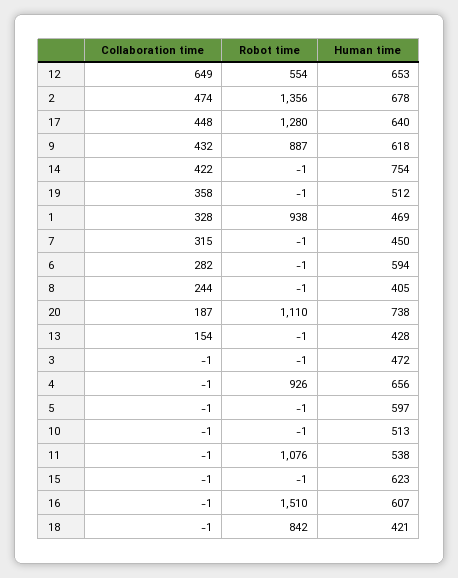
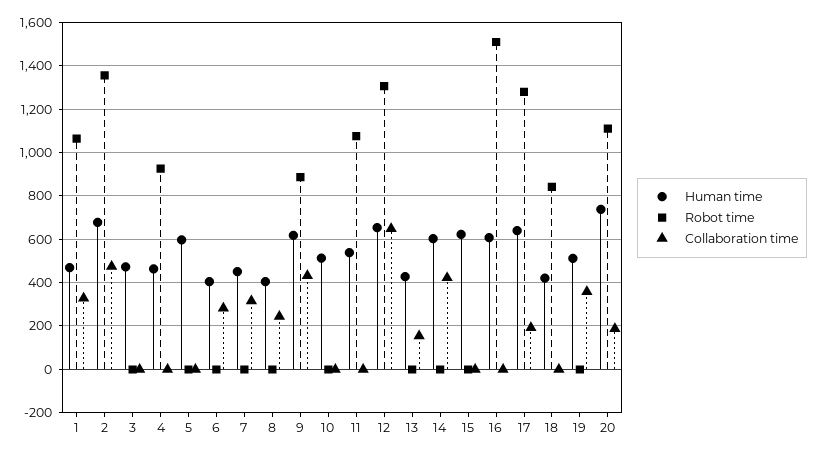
  {
    "Collaboration time": {
      "12": 649,
      "2": 474,
-     "17": 448,
+     "17": 200,
      "9": 432,
      "14": 422,
      "19": 358,
      "1": 328,
      "7": 315,
      "6": 282,
      "8": 244,
      "20": 187,
      "13": 154,
      "3": -1,
      "4": -1,
      "5": -1,
      "10": -1,
      "11": -1,
      "15": -1,
      "16": -1,
      "18": -1
    },
    "Robot time": {
-     "12": 554,
+     "12": 1300,
      "2": 1356,
      "17": 1280,
      "9": 887,
      "14": -1,
      "19": -1,
-     "1": 938,
+     "1": 1050,
      "7": -1,
      "6": -1,
      "8": -1,
      "20": 1110,
      "13": -1,
      "3": -1,
      "4": 926,
      "5": -1,
      "10": -1,
      "11": 1076,
      "15": -1,
      "16": 1510,
      "18": 842
    },
    "Human time": {
      "12": 653,
      "2": 678,
      "17": 640,
      "9": 618,
-     "14": 754,
+     "14": 600,
      "19": 512,
      "1": 469,
      "7": 450,
-     "6": 594,
+     "6": 400,
      "8": 405,
      "20": 738,
      "13": 428,
      "3": 472,
-     "4": 656,
+     "4": 450,
      "5": 597,
      "10": 513,
      "11": 538,
      "15": 623,
      "16": 607,
      "18": 421
    }
  }

